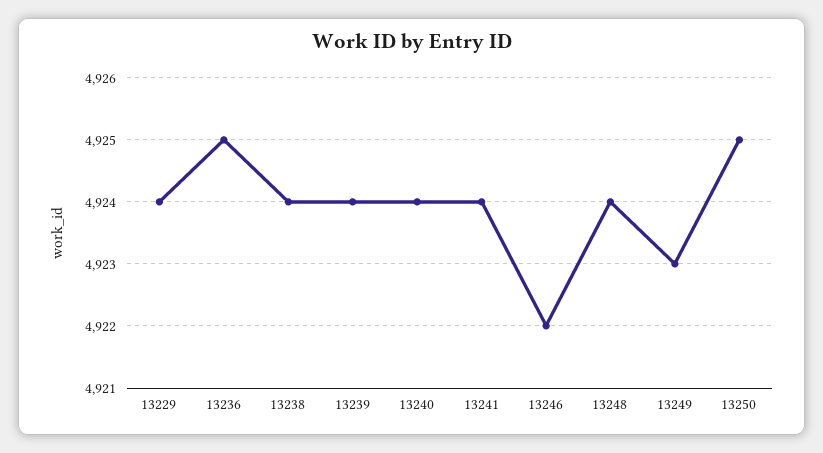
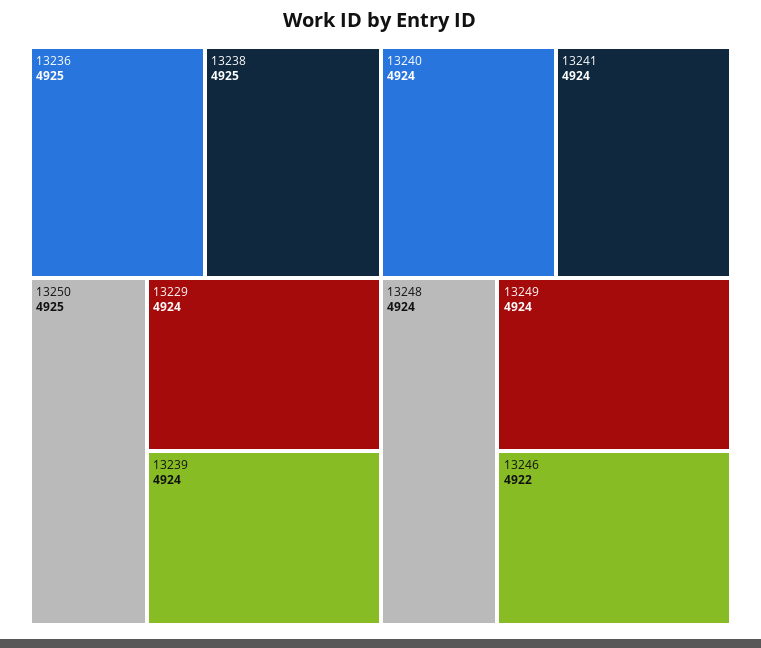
  {
    "13229": 4924,
    "13236": 4925,
-   "13238": 4924,
+   "13238": 4925,
    "13239": 4924,
    "13240": 4924,
    "13241": 4924,
    "13246": 4922,
    "13248": 4924,
-   "13249": 4923,
+   "13249": 4924,
    "13250": 4925
  }

